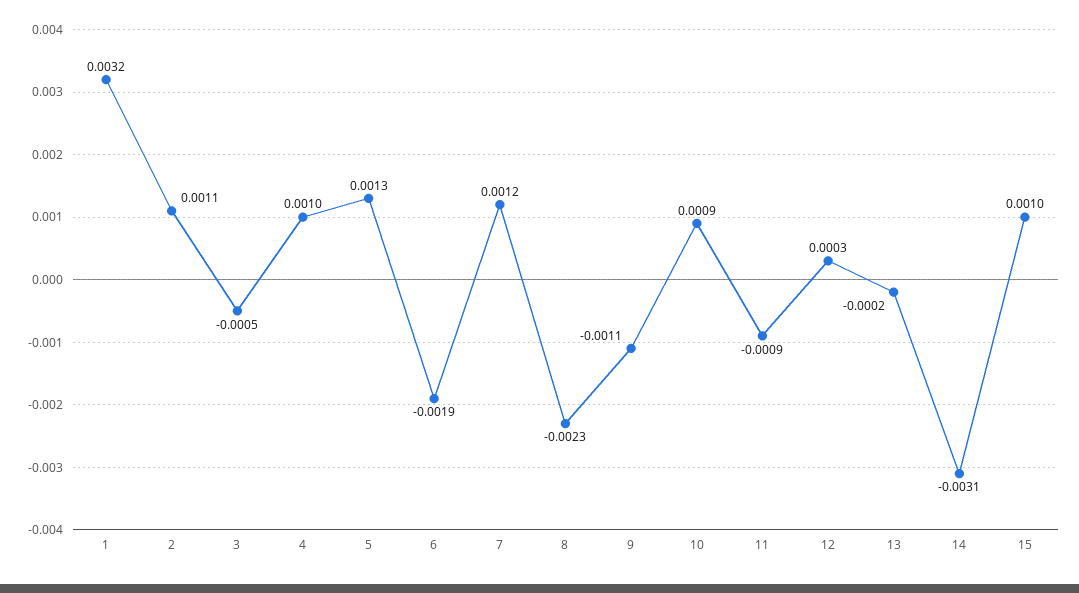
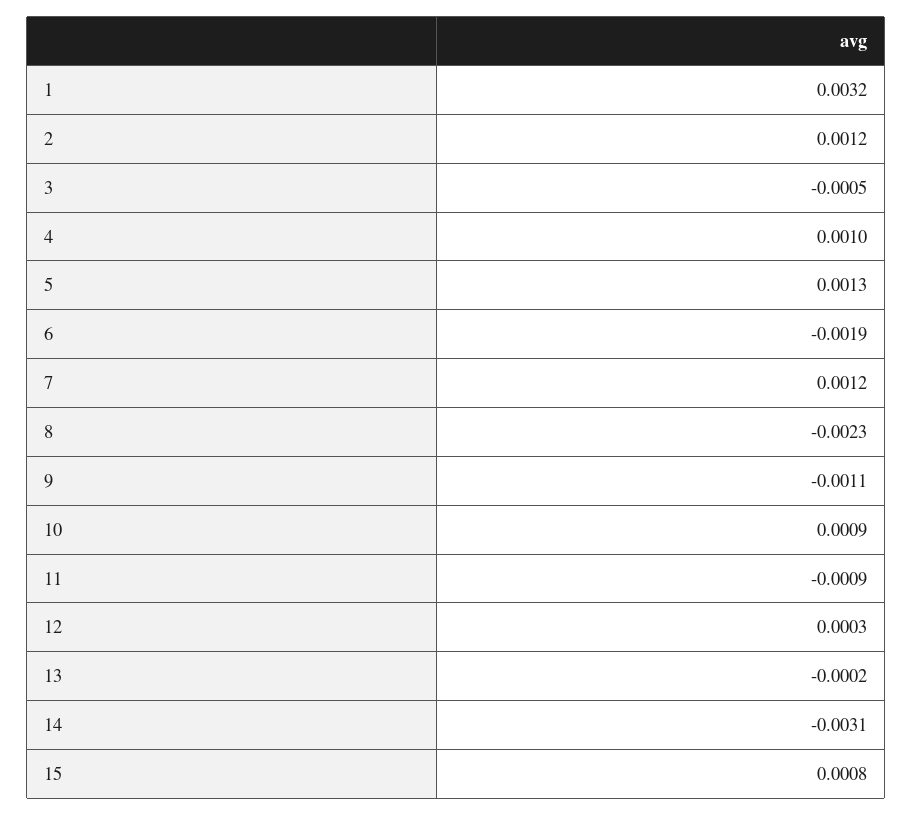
  {
    "1": 0.0032,
-   "2": 0.0011,
+   "2": 0.0012,
    "3": -0.0005,
    "4": 0.001,
    "5": 0.0013,
    "6": -0.0019,
    "7": 0.0012,
    "8": -0.0023,
    "9": -0.0011,
    "10": 0.0009,
    "11": -0.0009,
    "12": 0.0003,
    "13": -0.0002,
    "14": -0.0031,
-   "15": 0.001
+   "15": 0.0008
  }

